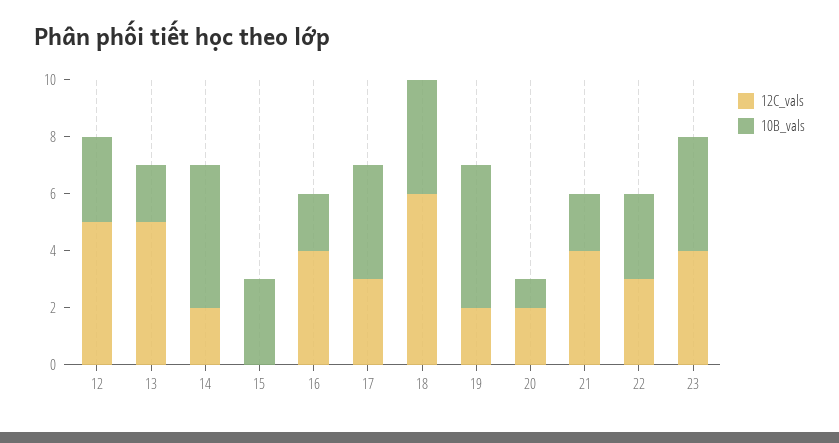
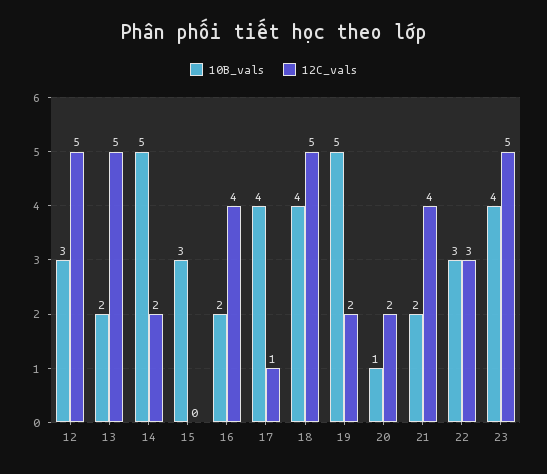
  {
    "12C_vals": {
      "12": 5,
      "13": 5,
      "14": 2,
      "15": 0,
      "16": 4,
-     "17": 3,
+     "17": 1,
-     "18": 6,
+     "18": 5,
      "19": 2,
      "20": 2,
      "21": 4,
      "22": 3,
-     "23": 4
+     "23": 5
    },
    "10B_vals": {
      "12": 3,
      "13": 2,
      "14": 5,
      "15": 3,
      "16": 2,
      "17": 4,
      "18": 4,
      "19": 5,
      "20": 1,
      "21": 2,
      "22": 3,
      "23": 4
    }
  }

